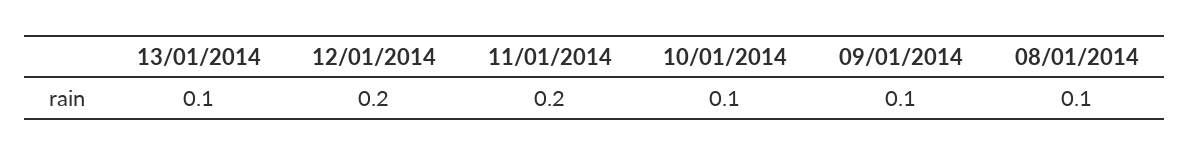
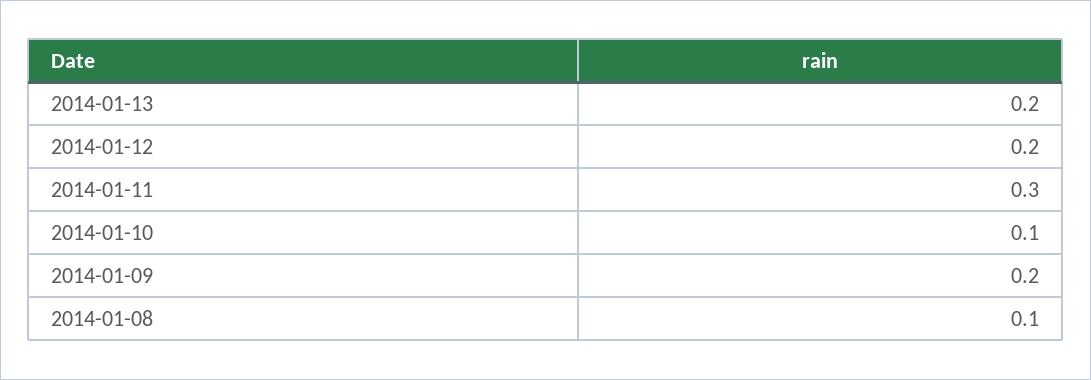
  {
-   "13/01/2014": 0.1,
+   "13/01/2014": 0.2,
    "12/01/2014": 0.2,
-   "11/01/2014": 0.2,
+   "11/01/2014": 0.3,
    "10/01/2014": 0.1,
-   "09/01/2014": 0.1,
+   "09/01/2014": 0.2,
    "08/01/2014": 0.1
  }

